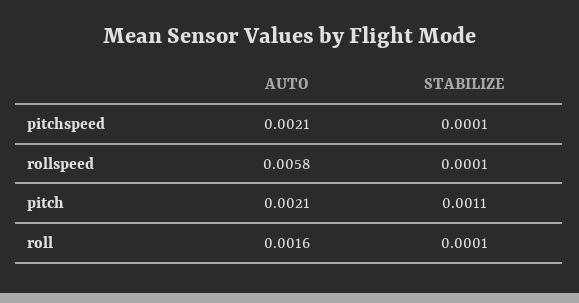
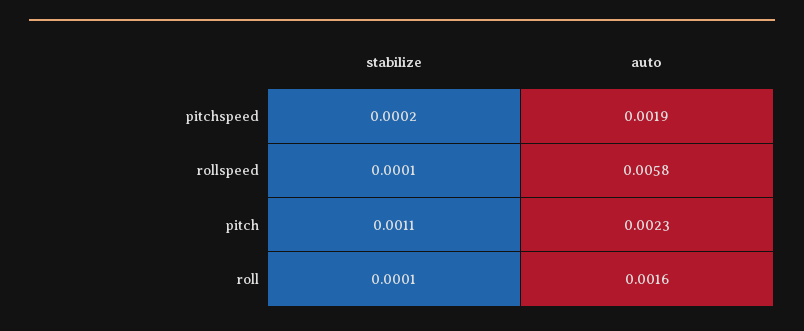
  {
    "AUTO": {
-     "pitchspeed": 0.0021,
+     "pitchspeed": 0.0019,
      "rollspeed": 0.0058,
-     "pitch": 0.0021,
+     "pitch": 0.0023,
      "roll": 0.0016
    },
    "STABILIZE": {
-     "pitchspeed": 0.0001,
+     "pitchspeed": 0.0002,
      "rollspeed": 0.0001,
      "pitch": 0.0011,
      "roll": 0.0001
    }
  }

